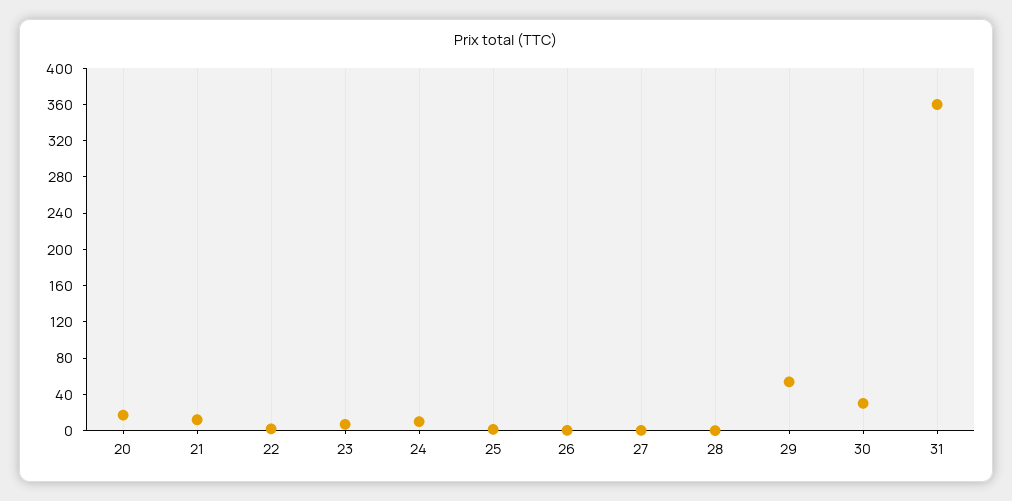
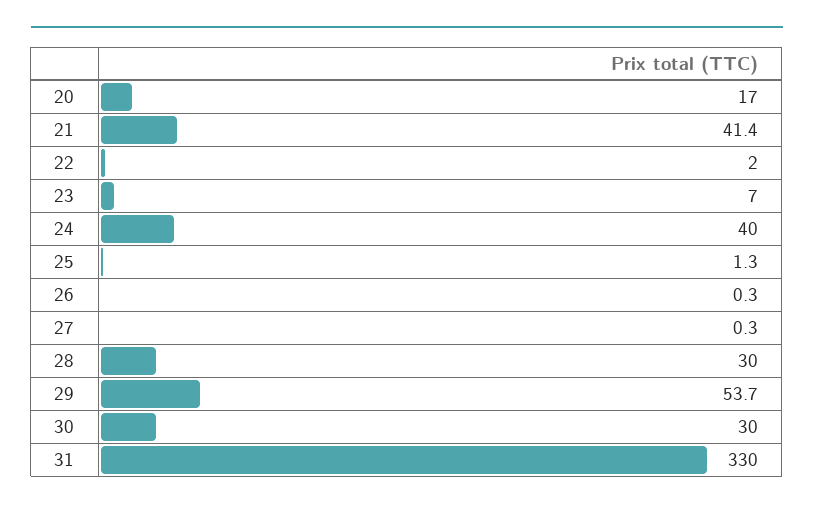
  {
    "20": 17,
-   "21": 10,
+   "21": 41.4,
    "22": 2,
    "23": 7,
-   "24": 10,
+   "24": 40,
    "25": 1.3,
    "26": 0.3,
    "27": 0.3,
-   "28": 0,
+   "28": 30,
    "29": 53.7,
    "30": 30,
-   "31": 360
+   "31": 330
  }

